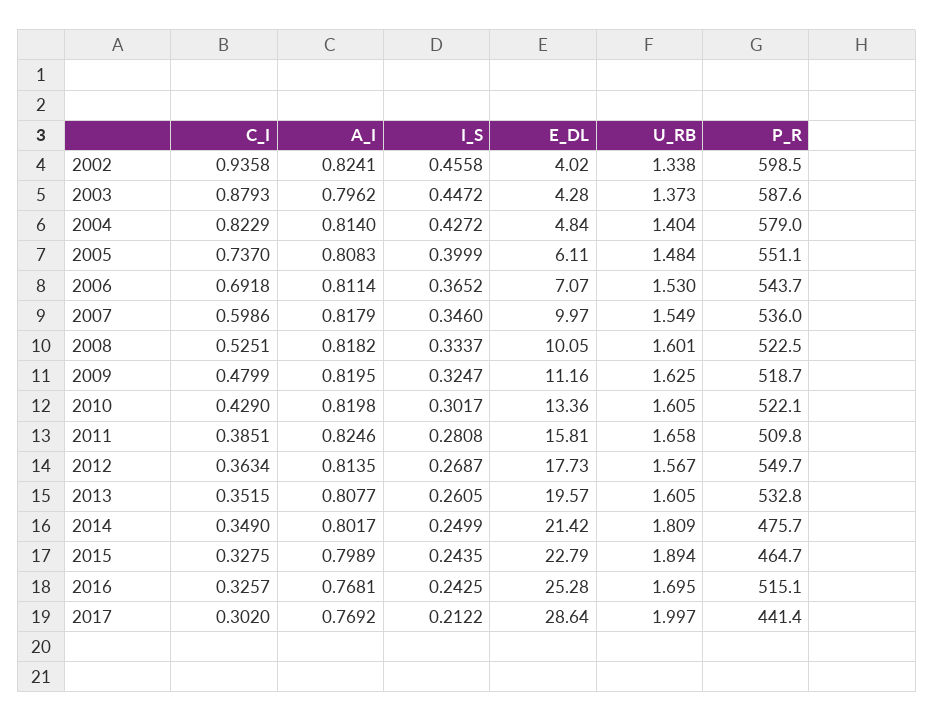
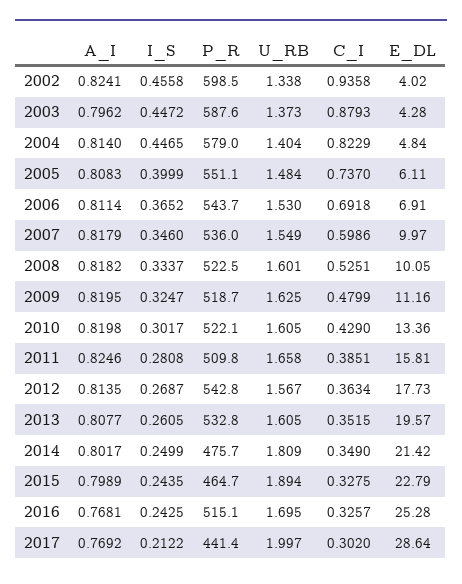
  {
    "C_I": {
      "2002": 0.9358,
      "2003": 0.8793,
      "2004": 0.8229,
      "2005": 0.737,
      "2006": 0.6918,
      "2007": 0.5986,
      "2008": 0.5251,
      "2009": 0.4799,
      "2010": 0.429,
      "2011": 0.3851,
      "2012": 0.3634,
      "2013": 0.3515,
      "2014": 0.349,
      "2015": 0.3275,
      "2016": 0.3257,
      "2017": 0.302
    },
    "A_I": {
      "2002": 0.8241,
      "2003": 0.7962,
      "2004": 0.814,
      "2005": 0.8083,
      "2006": 0.8114,
      "2007": 0.8179,
      "2008": 0.8182,
      "2009": 0.8195,
      "2010": 0.8198,
      "2011": 0.8246,
      "2012": 0.8135,
      "2013": 0.8077,
      "2014": 0.8017,
      "2015": 0.7989,
      "2016": 0.7681,
      "2017": 0.7692
    },
    "I_S": {
      "2002": 0.4558,
      "2003": 0.4472,
-     "2004": 0.4272,
+     "2004": 0.4465,
      "2005": 0.3999,
      "2006": 0.3652,
      "2007": 0.346,
      "2008": 0.3337,
      "2009": 0.3247,
      "2010": 0.3017,
      "2011": 0.2808,
      "2012": 0.2687,
      "2013": 0.2605,
      "2014": 0.2499,
      "2015": 0.2435,
      "2016": 0.2425,
      "2017": 0.2122
    },
    "E_DL": {
      "2002": 4.02,
      "2003": 4.28,
      "2004": 4.84,
      "2005": 6.11,
-     "2006": 7.07,
+     "2006": 6.91,
      "2007": 9.97,
      "2008": 10.05,
      "2009": 11.16,
      "2010": 13.36,
      "2011": 15.81,
      "2012": 17.73,
      "2013": 19.57,
      "2014": 21.42,
      "2015": 22.79,
      "2016": 25.28,
      "2017": 28.64
    },
    "U_RB": {
      "2002": 1.338,
      "2003": 1.373,
      "2004": 1.404,
      "2005": 1.484,
      "2006": 1.53,
      "2007": 1.549,
      "2008": 1.601,
      "2009": 1.625,
      "2010": 1.605,
      "2011": 1.658,
      "2012": 1.567,
      "2013": 1.605,
      "2014": 1.809,
      "2015": 1.894,
      "2016": 1.695,
      "2017": 1.997
    },
    "P_R": {
      "2002": 598.5,
      "2003": 587.6,
      "2004": 579,
      "2005": 551.1,
      "2006": 543.7,
      "2007": 536,
      "2008": 522.5,
      "2009": 518.7,
      "2010": 522.1,
      "2011": 509.8,
-     "2012": 549.7,
+     "2012": 542.8,
      "2013": 532.8,
      "2014": 475.7,
      "2015": 464.7,
      "2016": 515.1,
      "2017": 441.4
    }
  }

